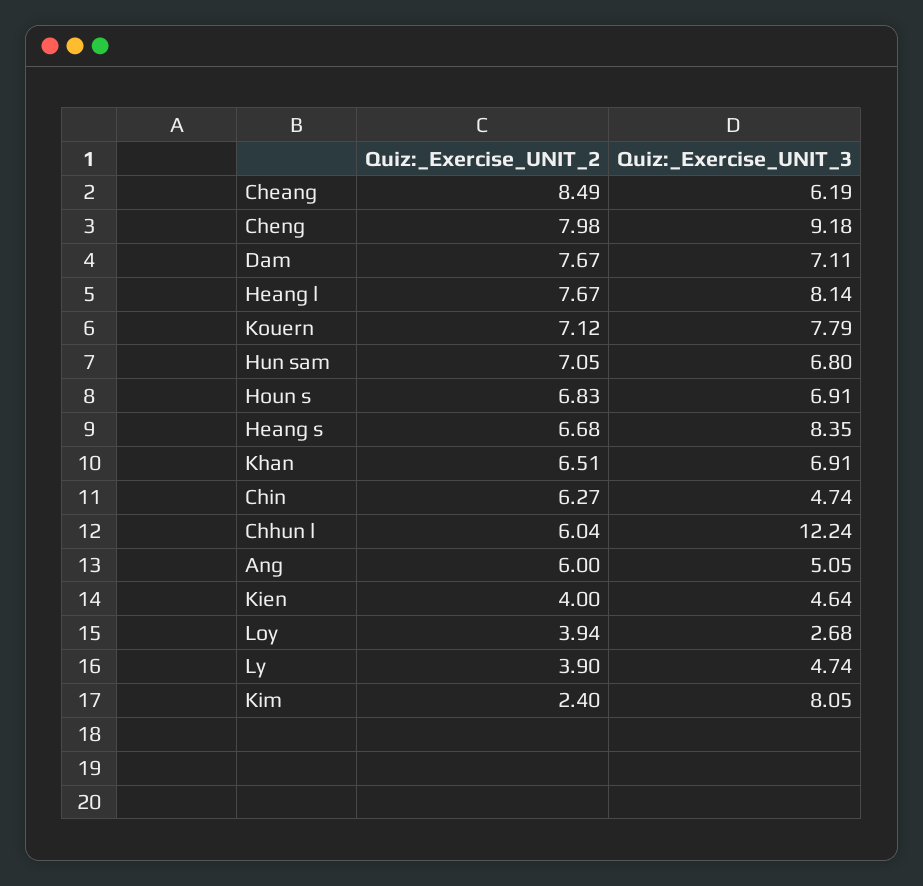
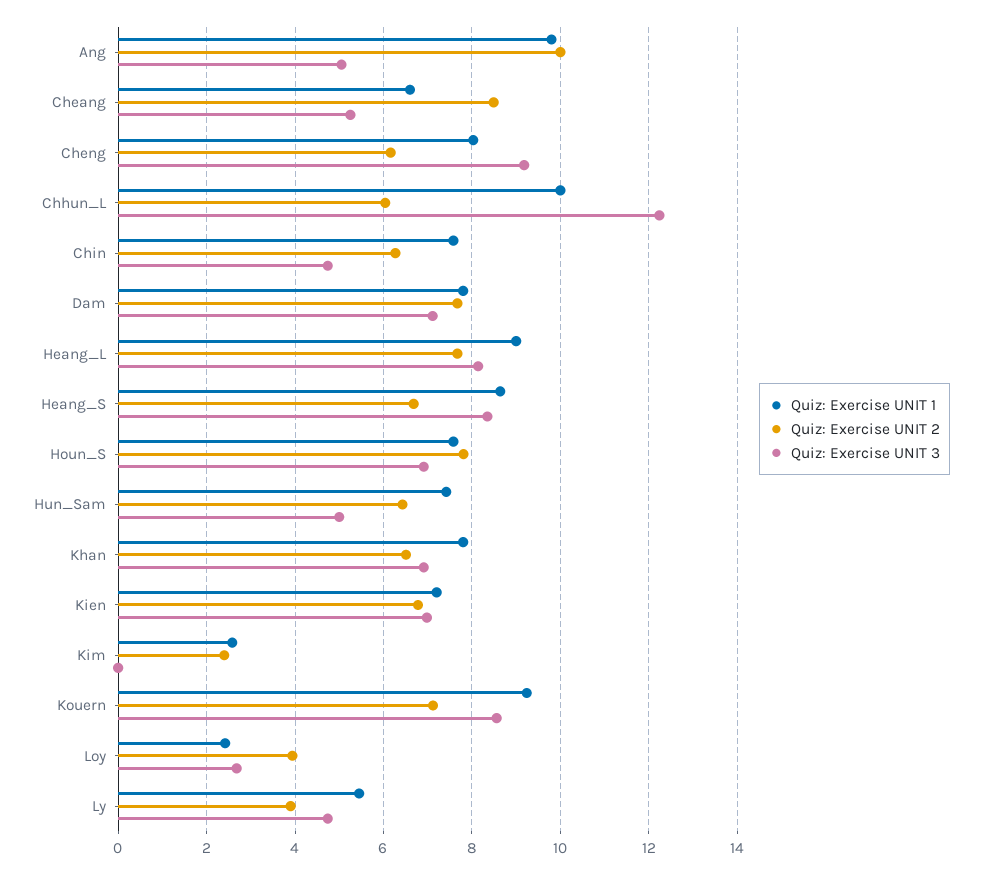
  {
    "Quiz:_Exercise_UNIT_2": {
      "Cheang": 8.49,
-     "Cheng": 7.98,
+     "Cheng": 6.2,
      "Dam": 7.67,
      "Heang l": 7.67,
      "Kouern": 7.12,
-     "Hun sam": 7.05,
+     "Hun sam": 6.4,
-     "Houn s": 6.83,
+     "Houn s": 7.8,
      "Heang s": 6.68,
      "Khan": 6.51,
      "Chin": 6.27,
      "Chhun l": 6.04,
-     "Ang": 6,
+     "Ang": 10,
-     "Kien": 4,
+     "Kien": 6.8,
      "Loy": 3.94,
      "Ly": 3.9,
      "Kim": 2.4
    },
    "Quiz:_Exercise_UNIT_3": {
-     "Cheang": 6.19,
+     "Cheang": 5.2,
      "Cheng": 9.18,
      "Dam": 7.11,
      "Heang l": 8.14,
-     "Kouern": 7.79,
+     "Kouern": 8.6,
-     "Hun sam": 6.8,
+     "Hun sam": 5,
      "Houn s": 6.91,
      "Heang s": 8.35,
      "Khan": 6.91,
      "Chin": 4.74,
      "Chhun l": 12.24,
      "Ang": 5.05,
-     "Kien": 4.64,
+     "Kien": 7,
      "Loy": 2.68,
      "Ly": 4.74,
-     "Kim": 8.05
+     "Kim": 0
-   }
+   },
+   "Quiz: Exercise UNIT 1": {
+     "Ang": 9.8,
+     "Cheang": 6.6,
+     "Cheng": 8,
+     "Chhun l": 10,
+     "Chin": 7.6,
+     "Dam": 7.8,
+     "Heang l": 9,
+     "Heang s": 8.6,
+     "Houn s": 7.6,
+     "Hun sam": 7.4,
+     "Khan": 7.8,
+     "Kien": 7.2,
+     "Kim": 2.6,
+     "Kouern": 9.2,
+     "Loy": 2.4,
+     "Ly": 5.4
+   }
  }

